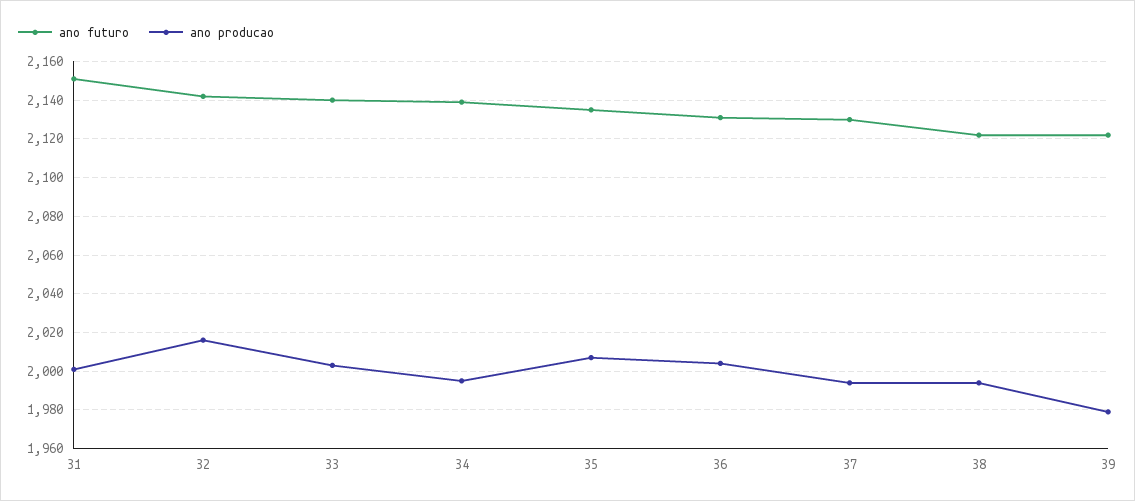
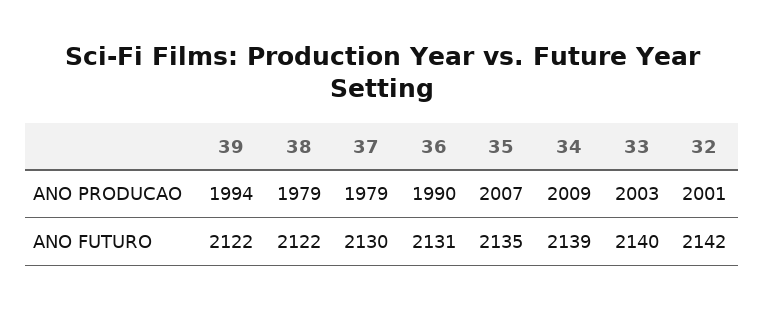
  {
    "ano futuro": {
-     "31": 2150,
      "32": 2142,
      "33": 2140,
      "34": 2139,
      "35": 2135,
      "36": 2131,
      "37": 2130,
      "38": 2122,
      "39": 2122
    },
    "ano producao": {
-     "31": 2000,
-     "32": 2015,
+     "32": 2001,
      "33": 2003,
-     "34": 1995,
+     "34": 2009,
      "35": 2007,
-     "36": 2005,
+     "36": 1990,
-     "37": 1995,
+     "37": 1979,
-     "38": 1995,
+     "38": 1979,
-     "39": 1980
+     "39": 1994
    }
  }

